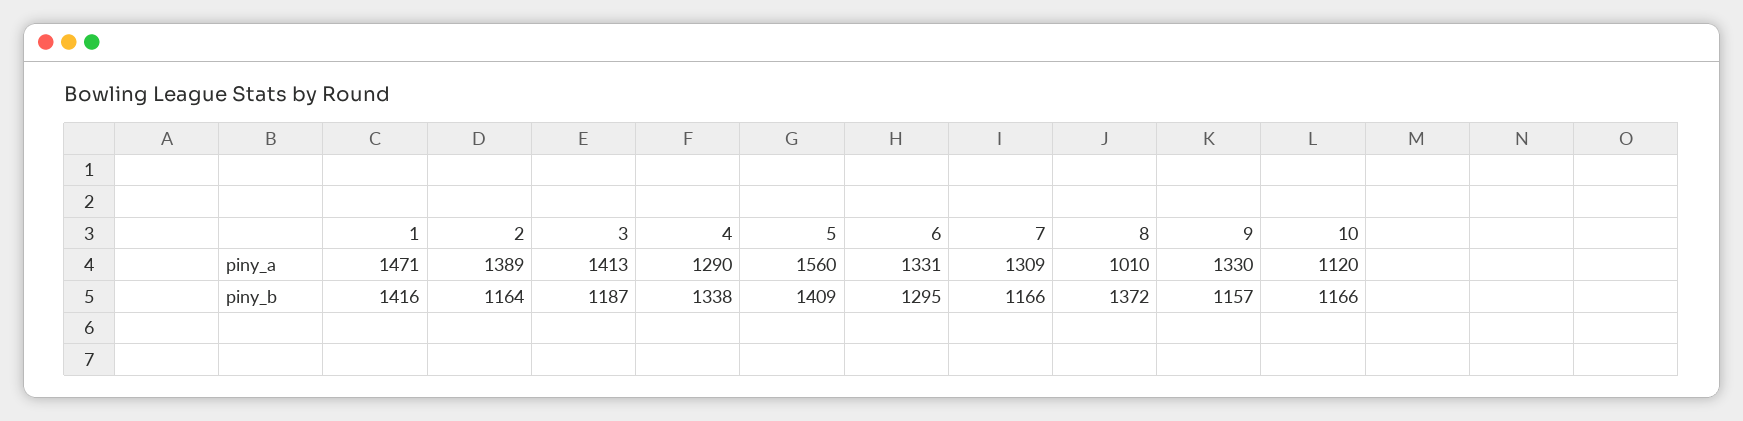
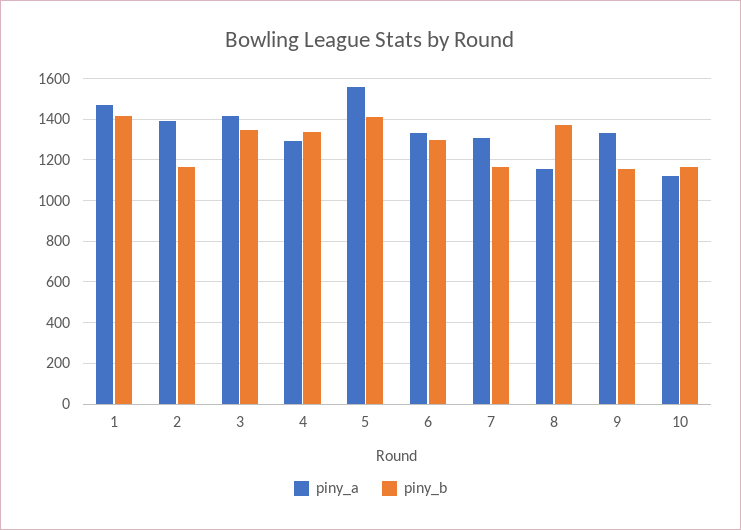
  {
    "piny_a": {
      "1": 1471,
      "2": 1389,
      "3": 1413,
      "4": 1290,
      "5": 1560,
      "6": 1331,
      "7": 1309,
-     "8": 1010,
+     "8": 1150,
      "9": 1330,
      "10": 1120
    },
    "piny_b": {
      "1": 1416,
      "2": 1164,
-     "3": 1187,
+     "3": 1350,
      "4": 1338,
      "5": 1409,
      "6": 1295,
      "7": 1166,
      "8": 1372,
      "9": 1157,
      "10": 1166
    }
  }

